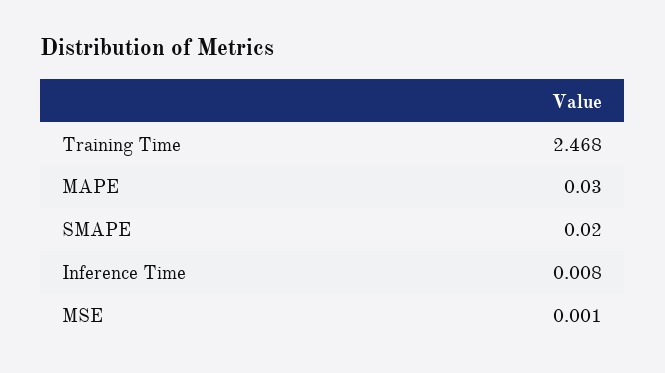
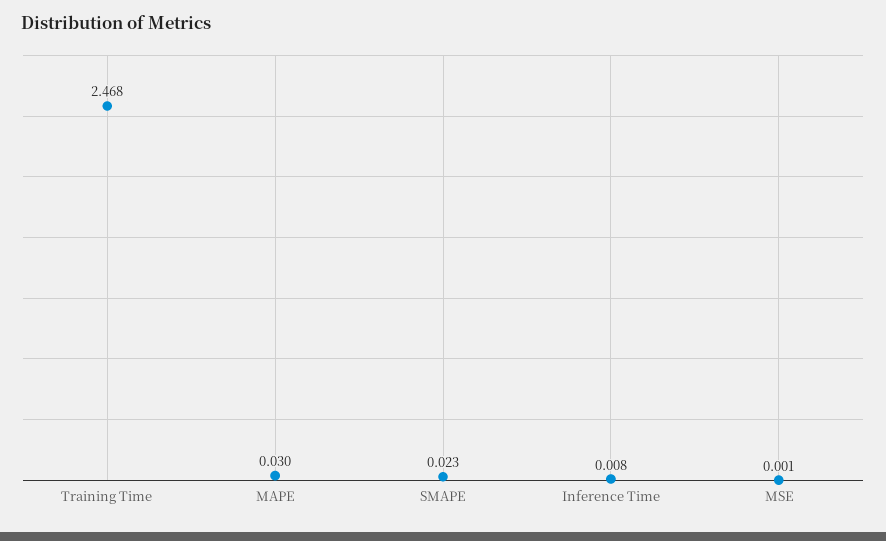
  {
    "Training Time": 2.468,
    "MAPE": 0.03,
-   "SMAPE": 0.02,
+   "SMAPE": 0.023,
    "Inference Time": 0.008,
    "MSE": 0.001
  }

